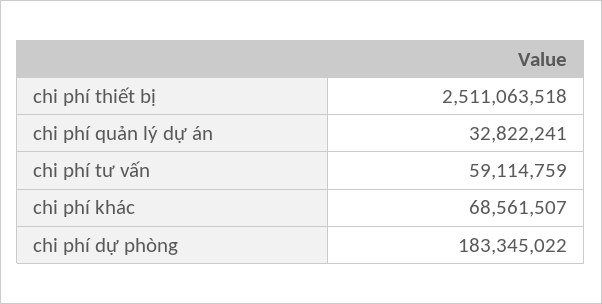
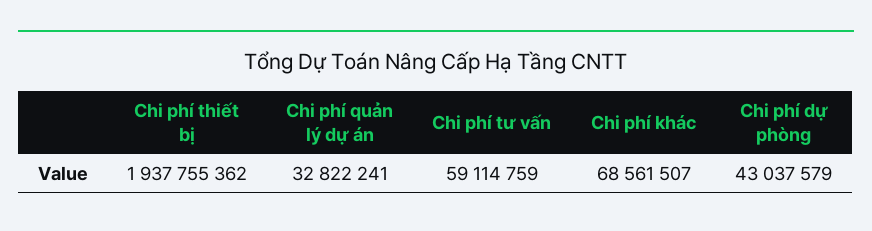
  {
-   "chi phí thiết bị": 2511063518,
+   "chi phí thiết bị": 1937755362,
    "chi phí quản lý dự án": 32822241,
    "chi phí tư vấn": 59114759,
    "chi phí khác": 68561507,
-   "chi phí dự phòng": 183345022
+   "chi phí dự phòng": 43037579
  }

